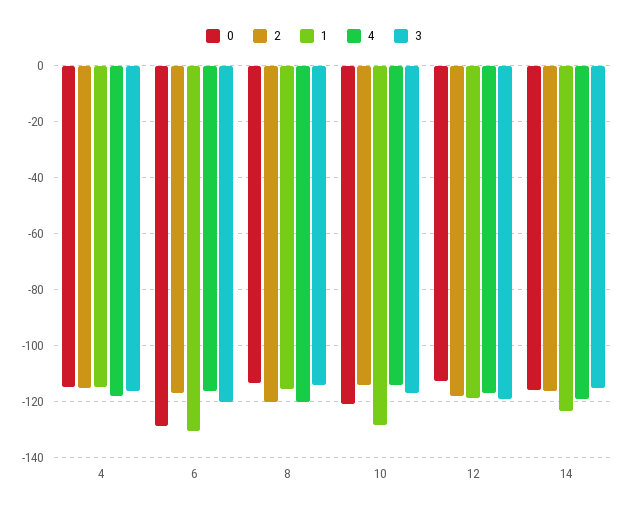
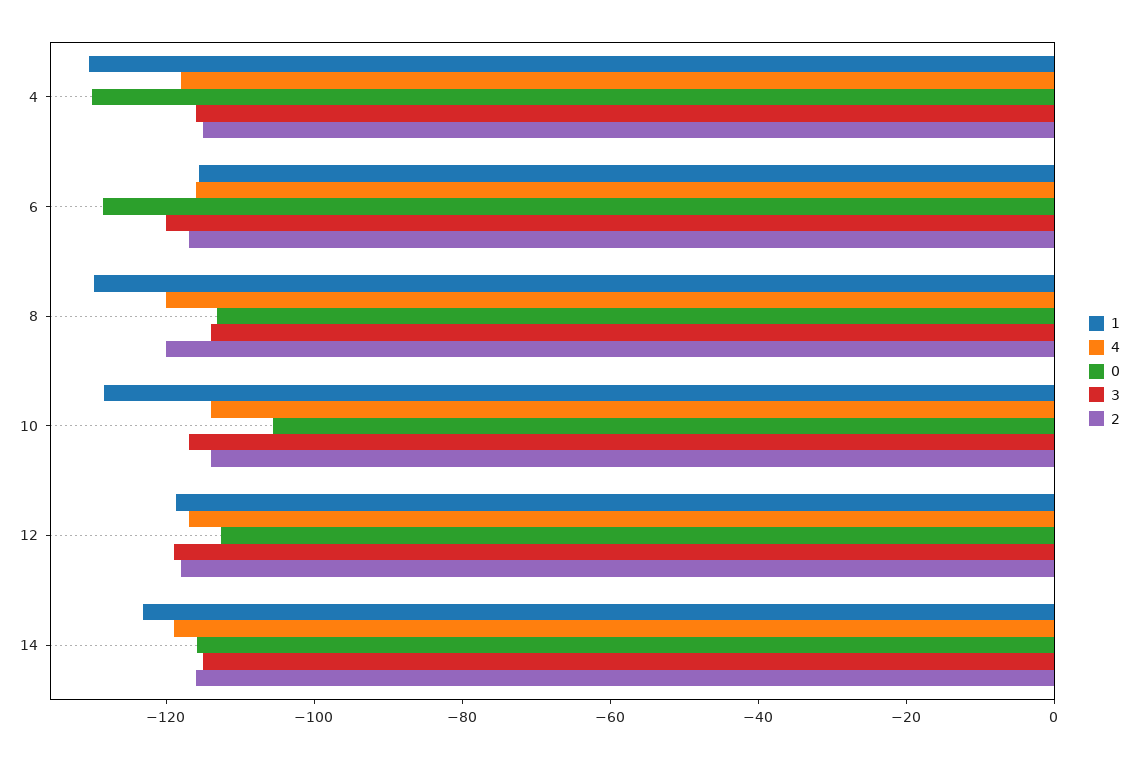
  {
    "0": {
-     "4": -115,
+     "4": -130,
      "6": -127.5,
      "8": -112.5,
-     "10": -120,
+     "10": -105,
      "12": -112.5,
      "14": -115
    },
    "2": {
      "4": -115,
      "6": -117.5,
      "8": -120,
      "10": -115,
      "12": -117.5,
      "14": -115
    },
    "1": {
-     "4": -115,
+     "4": -130,
-     "6": -130,
+     "6": -115,
-     "8": -115,
+     "8": -130,
      "10": -127.5,
      "12": -117.5,
      "14": -122.5
    },
    "4": {
      "4": -117.5,
      "6": -115,
      "8": -120,
      "10": -115,
      "12": -117.5,
      "14": -120
    },
    "3": {
      "4": -115,
      "6": -120,
      "8": -115,
      "10": -117.5,
      "12": -120,
      "14": -115
    }
  }

